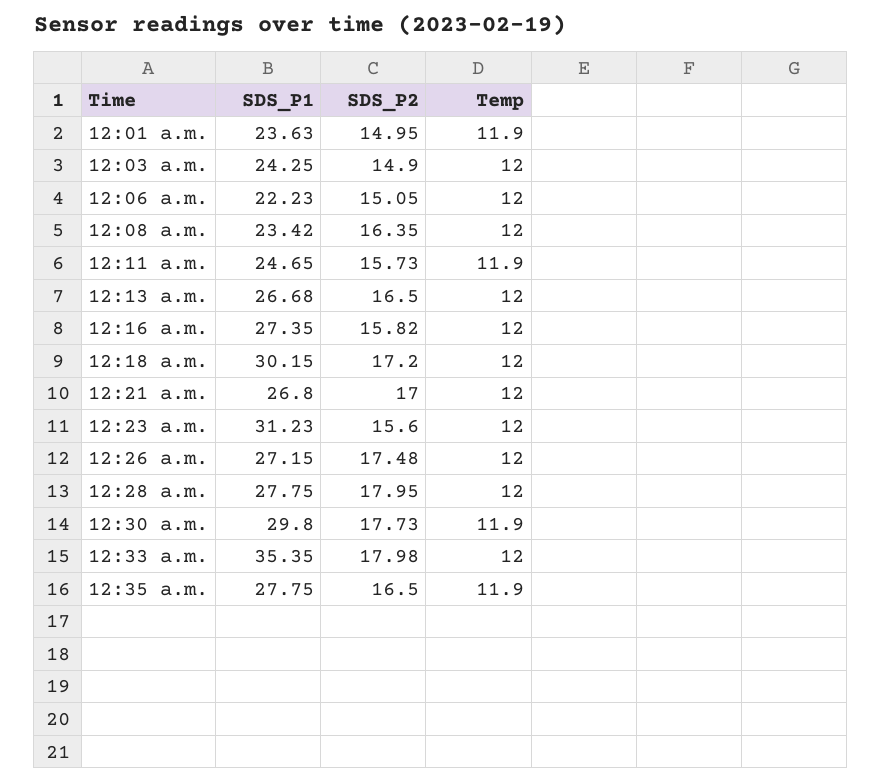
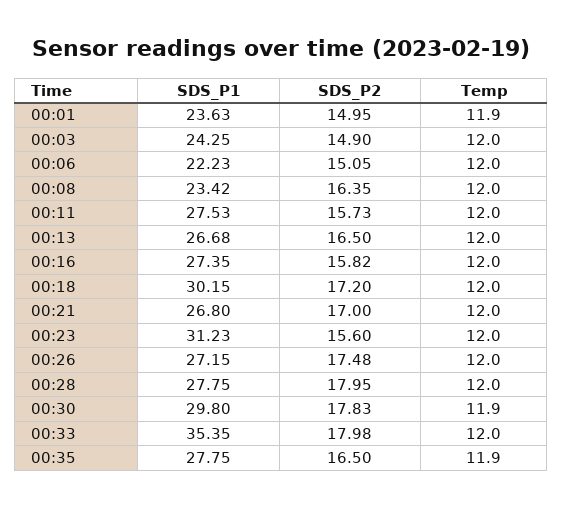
  {
    "SDS_P1": {
      "12:01 a.m.": 23.63,
      "12:03 a.m.": 24.25,
      "12:06 a.m.": 22.23,
      "12:08 a.m.": 23.42,
-     "12:11 a.m.": 24.65,
+     "12:11 a.m.": 27.53,
      "12:13 a.m.": 26.68,
      "12:16 a.m.": 27.35,
      "12:18 a.m.": 30.15,
      "12:21 a.m.": 26.8,
      "12:23 a.m.": 31.23,
      "12:26 a.m.": 27.15,
      "12:28 a.m.": 27.75,
      "12:30 a.m.": 29.8,
      "12:33 a.m.": 35.35,
      "12:35 a.m.": 27.75
    },
    "SDS_P2": {
      "12:01 a.m.": 14.95,
      "12:03 a.m.": 14.9,
      "12:06 a.m.": 15.05,
      "12:08 a.m.": 16.35,
      "12:11 a.m.": 15.73,
      "12:13 a.m.": 16.5,
      "12:16 a.m.": 15.82,
      "12:18 a.m.": 17.2,
      "12:21 a.m.": 17,
      "12:23 a.m.": 15.6,
      "12:26 a.m.": 17.48,
      "12:28 a.m.": 17.95,
-     "12:30 a.m.": 17.73,
+     "12:30 a.m.": 17.83,
      "12:33 a.m.": 17.98,
      "12:35 a.m.": 16.5
    },
    "Temp": {
      "12:01 a.m.": 11.9,
      "12:03 a.m.": 12,
      "12:06 a.m.": 12,
      "12:08 a.m.": 12,
-     "12:11 a.m.": 11.9,
+     "12:11 a.m.": 12,
      "12:13 a.m.": 12,
      "12:16 a.m.": 12,
      "12:18 a.m.": 12,
      "12:21 a.m.": 12,
      "12:23 a.m.": 12,
      "12:26 a.m.": 12,
      "12:28 a.m.": 12,
      "12:30 a.m.": 11.9,
      "12:33 a.m.": 12,
      "12:35 a.m.": 11.9
    }
  }

